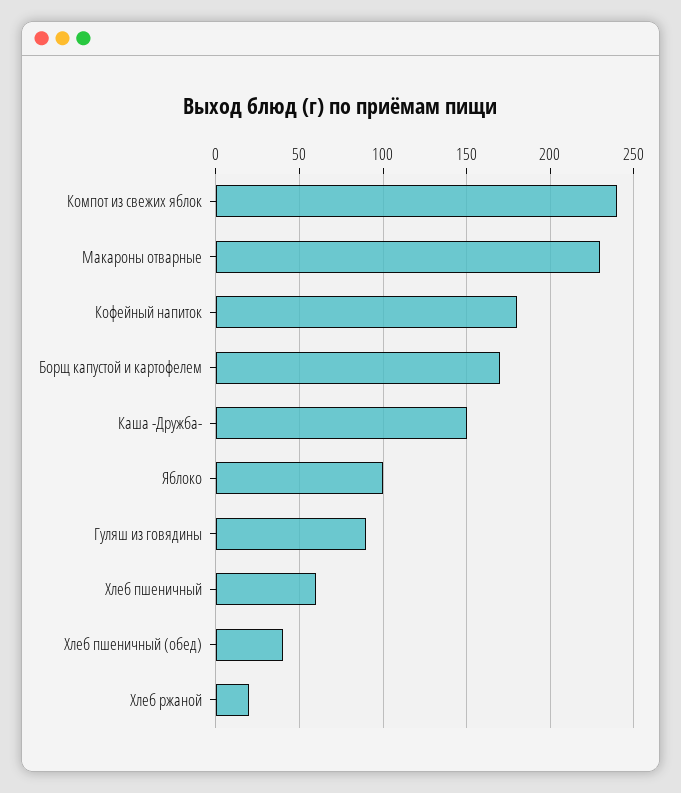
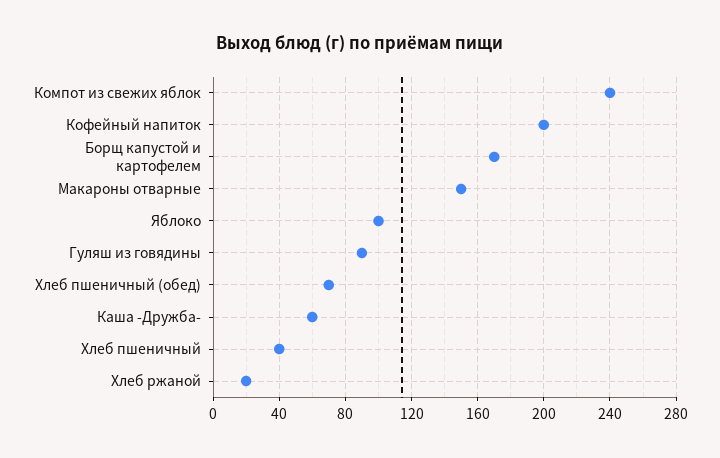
  {
    "Компот из свежих яблок": 240,
-   "Макароны отварные": 230,
+   "Макароны отварные": 150,
-   "Кофейный напиток": 180,
+   "Кофейный напиток": 200,
    "Борщ капустой и картофелем": 170,
-   "Каша -Дружба-": 150,
+   "Каша -Дружба-": 60,
    "Яблоко": 100,
    "Гуляш из говядины": 90,
-   "Хлеб пшеничный": 60,
+   "Хлеб пшеничный": 40,
-   "Хлеб пшеничный (обед)": 40,
+   "Хлеб пшеничный (обед)": 70,
    "Хлеб ржаной": 20
  }

